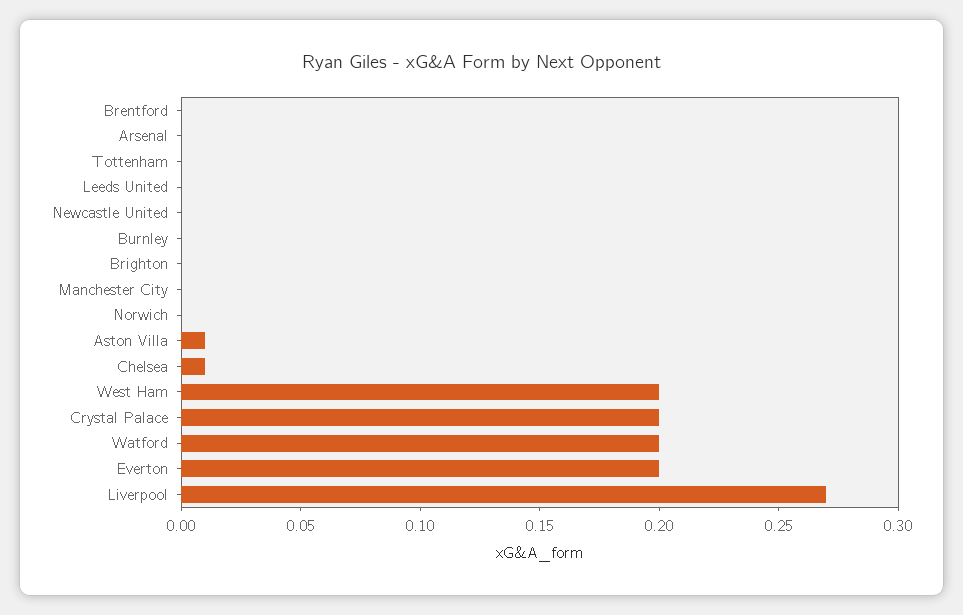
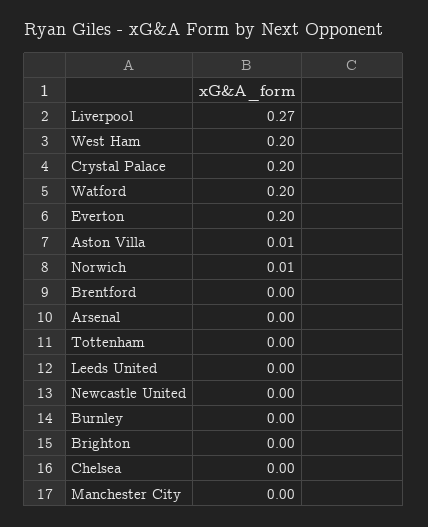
  {
    "Brentford": 0,
    "Arsenal": 0,
    "Tottenham": 0,
    "Leeds United": 0,
    "Newcastle United": 0,
    "Burnley": 0,
    "Brighton": 0,
    "Manchester City": 0,
-   "Norwich": 0,
+   "Norwich": 0.01,
    "Aston Villa": 0.01,
-   "Chelsea": 0.01,
+   "Chelsea": 0,
    "West Ham": 0.2,
    "Crystal Palace": 0.2,
    "Watford": 0.2,
    "Everton": 0.2,
    "Liverpool": 0.27
  }

